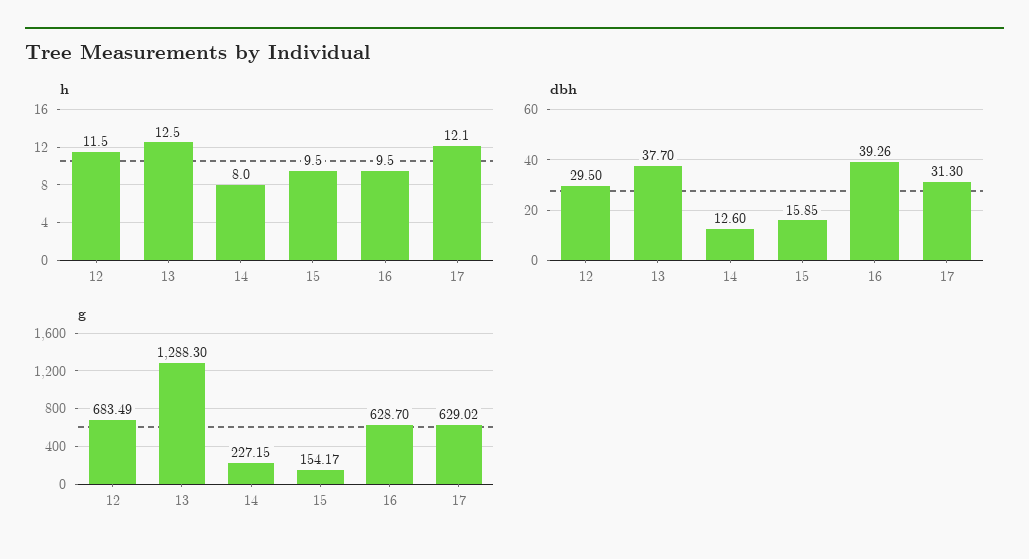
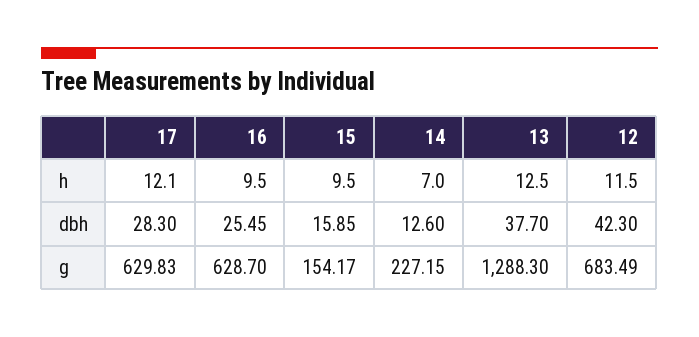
  {
    "h": {
      "12": 11.5,
      "13": 12.5,
-     "14": 8,
+     "14": 7,
      "15": 9.5,
      "16": 9.5,
      "17": 12.1
    },
    "dbh": {
-     "12": 29.5,
+     "12": 42.3,
      "13": 37.7,
      "14": 12.6,
      "15": 15.85,
-     "16": 39.26,
+     "16": 25.45,
-     "17": 31.3
+     "17": 28.3
    },
    "g": {
      "12": 683.49,
      "13": 1288.3,
      "14": 227.15,
      "15": 154.17,
      "16": 628.7,
-     "17": 629.02
+     "17": 629.83
    }
  }

